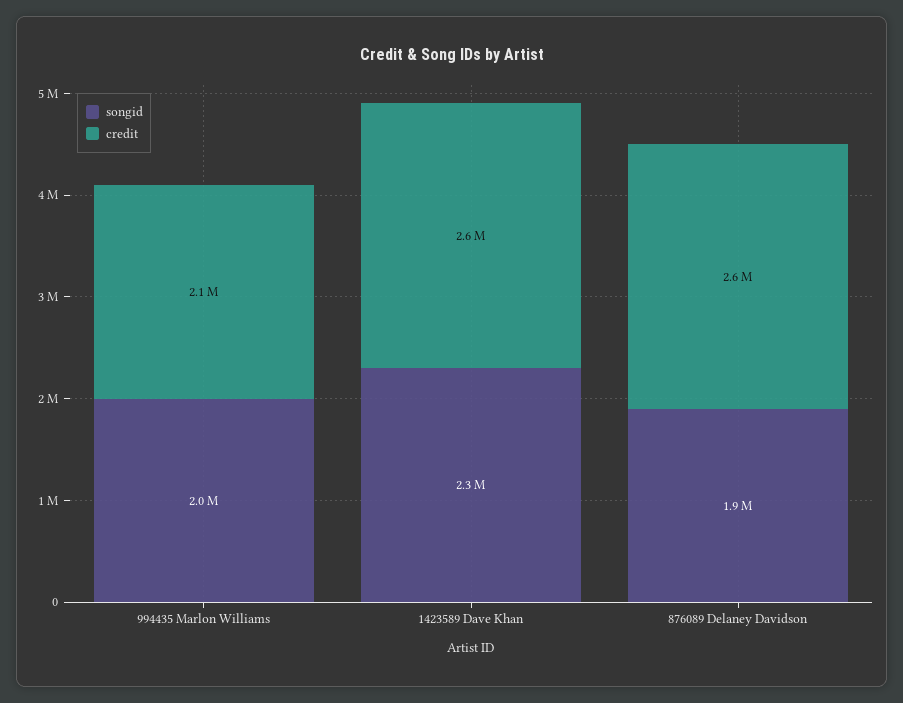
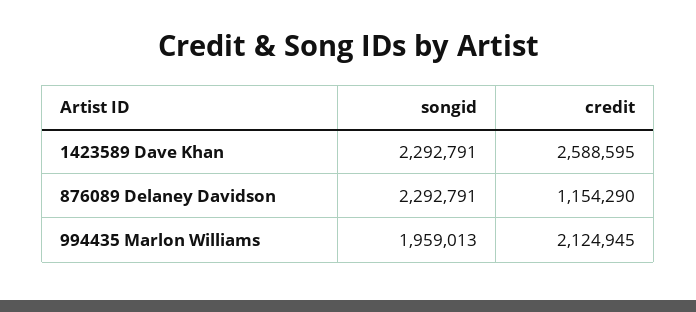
  {
    "songid": {
      "994435 Marlon Williams": 1959013,
      "1423589 Dave Khan": 2292791,
-     "876089 Delaney Davidson": 1900000
+     "876089 Delaney Davidson": 2292791
    },
    "credit": {
      "994435 Marlon Williams": 2124945,
      "1423589 Dave Khan": 2588595,
-     "876089 Delaney Davidson": 2600000
+     "876089 Delaney Davidson": 1154290
    }
  }

